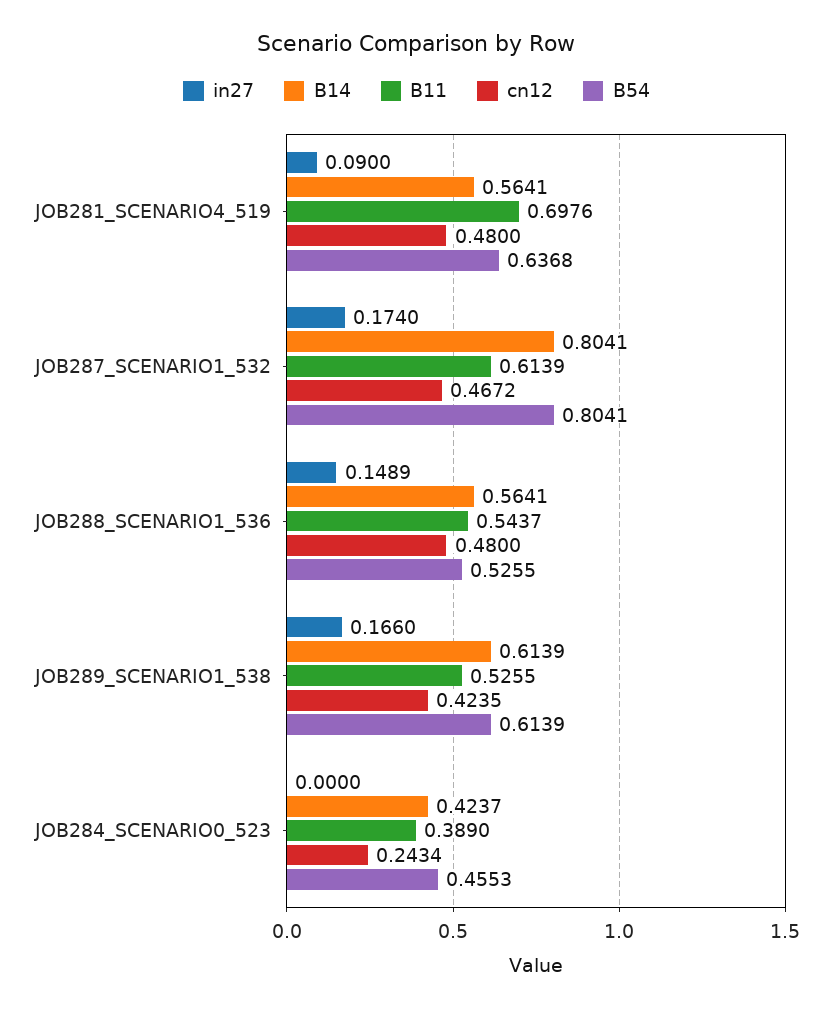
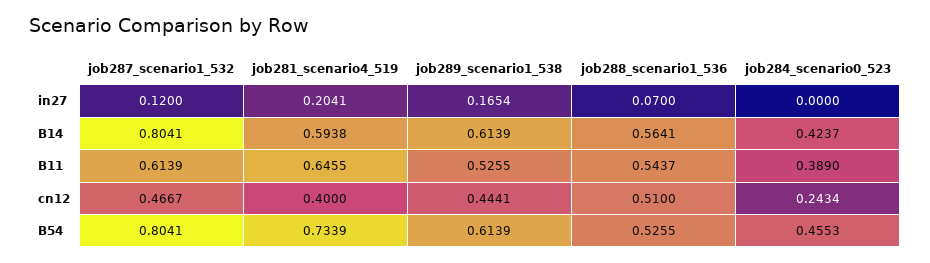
  {
    "in27": {
-     "JOB281_SCENARIO4_519": 0.09,
+     "JOB281_SCENARIO4_519": 0.2041,
-     "JOB287_SCENARIO1_532": 0.174,
+     "JOB287_SCENARIO1_532": 0.12,
-     "JOB288_SCENARIO1_536": 0.1489,
+     "JOB288_SCENARIO1_536": 0.07,
-     "JOB289_SCENARIO1_538": 0.166,
+     "JOB289_SCENARIO1_538": 0.1654,
      "JOB284_SCENARIO0_523": 0
    },
    "B14": {
-     "JOB281_SCENARIO4_519": 0.5641,
+     "JOB281_SCENARIO4_519": 0.5938,
      "JOB287_SCENARIO1_532": 0.8041,
      "JOB288_SCENARIO1_536": 0.5641,
      "JOB289_SCENARIO1_538": 0.6139,
      "JOB284_SCENARIO0_523": 0.4237
    },
    "B11": {
-     "JOB281_SCENARIO4_519": 0.6976,
+     "JOB281_SCENARIO4_519": 0.6455,
      "JOB287_SCENARIO1_532": 0.6139,
      "JOB288_SCENARIO1_536": 0.5437,
      "JOB289_SCENARIO1_538": 0.5255,
      "JOB284_SCENARIO0_523": 0.389
    },
    "cn12": {
-     "JOB281_SCENARIO4_519": 0.48,
+     "JOB281_SCENARIO4_519": 0.4,
-     "JOB287_SCENARIO1_532": 0.4672,
+     "JOB287_SCENARIO1_532": 0.4667,
-     "JOB288_SCENARIO1_536": 0.48,
+     "JOB288_SCENARIO1_536": 0.51,
-     "JOB289_SCENARIO1_538": 0.4235,
+     "JOB289_SCENARIO1_538": 0.4441,
      "JOB284_SCENARIO0_523": 0.2434
    },
    "B54": {
-     "JOB281_SCENARIO4_519": 0.6368,
+     "JOB281_SCENARIO4_519": 0.7339,
      "JOB287_SCENARIO1_532": 0.8041,
      "JOB288_SCENARIO1_536": 0.5255,
      "JOB289_SCENARIO1_538": 0.6139,
      "JOB284_SCENARIO0_523": 0.4553
    }
  }

